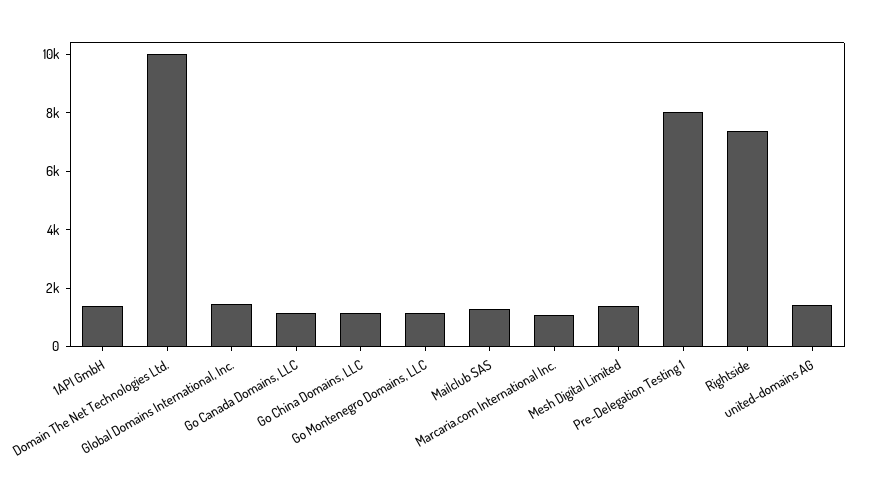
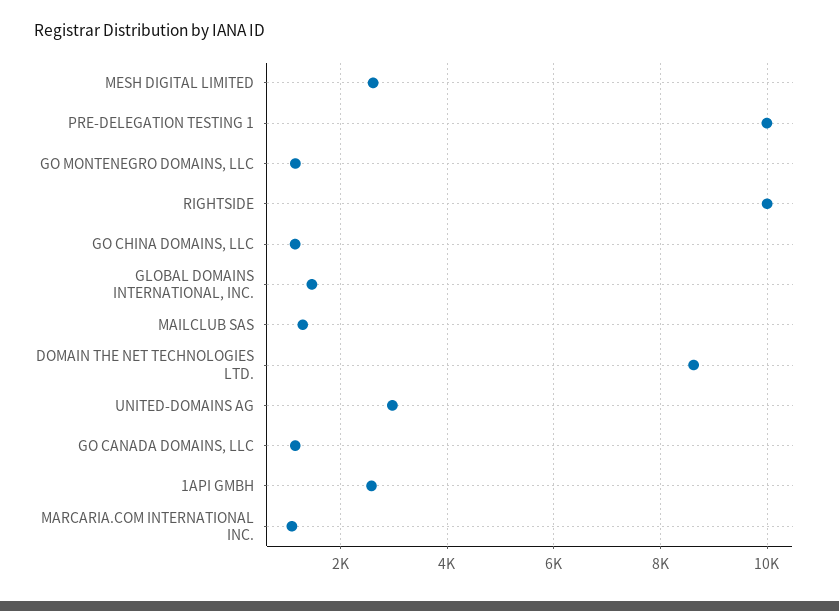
  {
-   "1API GmbH": 1500,
+   "1API GmbH": 2600,
-   "Domain The Net Technologies Ltd.": 10000,
+   "Domain The Net Technologies Ltd.": 8600,
    "Global Domains International, Inc.": 1400,
    "Go Canada Domains, LLC": 1200,
    "Go China Domains, LLC": 1200,
    "Go Montenegro Domains, LLC": 1200,
    "Mailclub SAS": 1200,
    "Marcaria.com International Inc.": 1000,
-   "Mesh Digital Limited": 1500,
+   "Mesh Digital Limited": 2600,
-   "Pre-Delegation Testing 1": 8000,
+   "Pre-Delegation Testing 1": 10000,
-   "Rightside": 7500,
+   "Rightside": 10000,
-   "united-domains AG": 1500
+   "united-domains AG": 3000
  }

